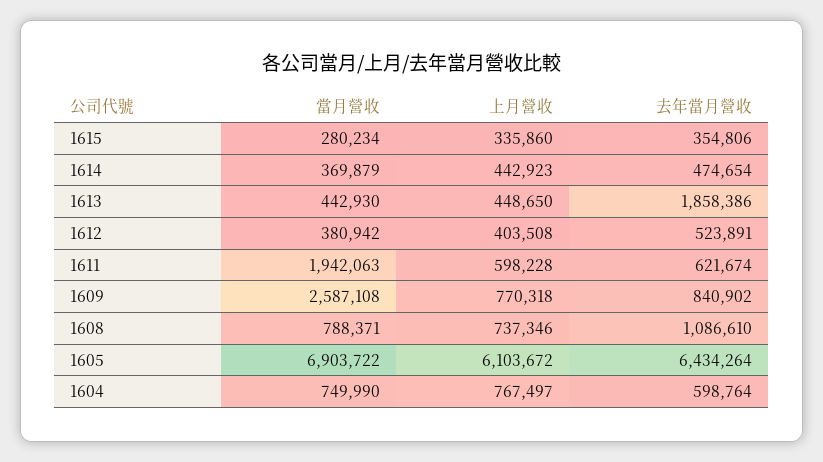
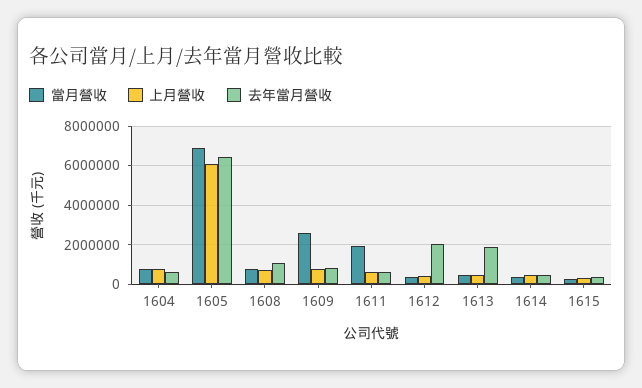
  {
    "當月營收": {
      "1615": 280234,
      "1614": 369879,
      "1613": 442930,
      "1612": 380942,
      "1611": 1942063,
      "1609": 2587108,
      "1608": 788371,
      "1605": 6903722,
      "1604": 749990
    },
    "上月營收": {
      "1615": 335860,
      "1614": 442923,
      "1613": 448650,
      "1612": 403508,
      "1611": 598228,
      "1609": 770318,
      "1608": 737346,
      "1605": 6103672,
      "1604": 767497
    },
    "去年當月營收": {
      "1615": 354806,
      "1614": 474654,
      "1613": 1858386,
-     "1612": 523891,
+     "1612": 2000000,
      "1611": 621674,
      "1609": 840902,
      "1608": 1086610,
      "1605": 6434264,
      "1604": 598764
    }
  }

